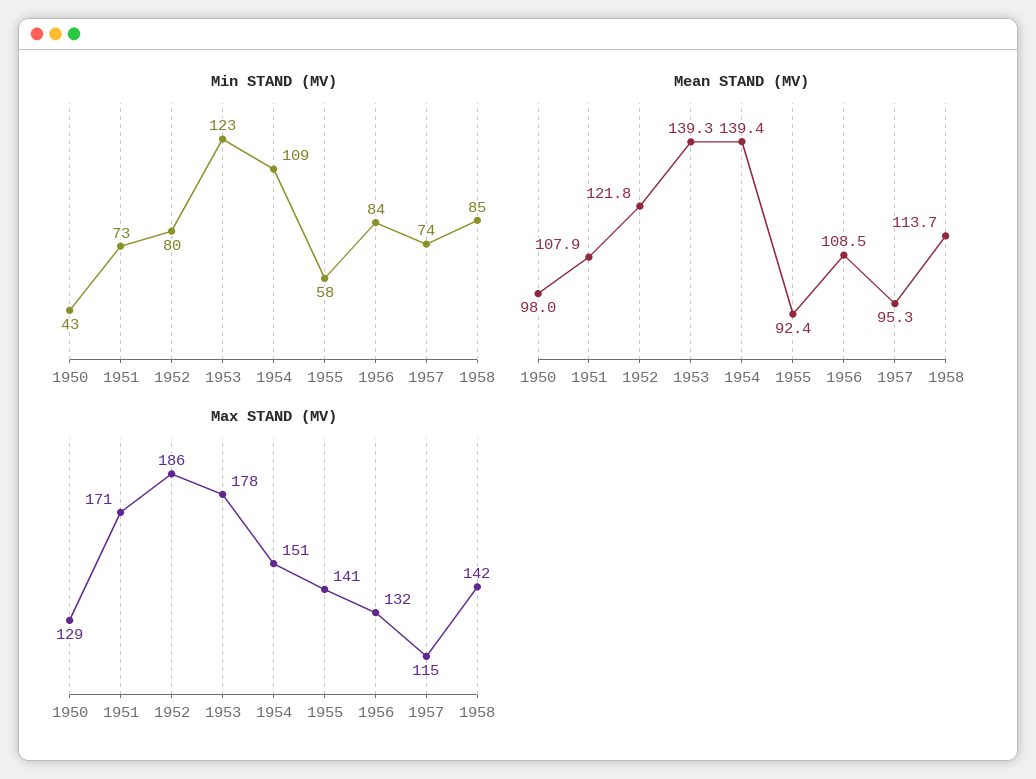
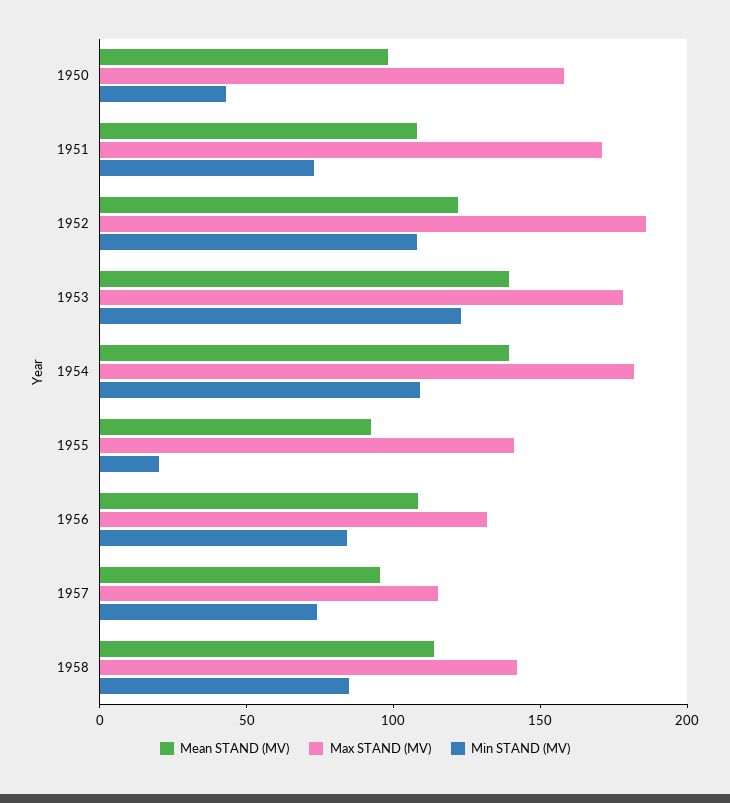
  {
    "Min STAND (MV)": {
      "1950": 43,
      "1951": 73,
-     "1952": 80,
+     "1952": 110,
      "1953": 123,
      "1954": 109,
-     "1955": 58,
+     "1955": 20,
      "1956": 84,
      "1957": 74,
      "1958": 85
    },
    "Mean STAND (MV)": {
      "1950": 98,
      "1951": 107.9,
      "1952": 121.8,
      "1953": 139.3,
      "1954": 139.4,
      "1955": 92.4,
      "1956": 108.5,
      "1957": 95.3,
      "1958": 113.7
    },
    "Max STAND (MV)": {
-     "1950": 129,
+     "1950": 160,
      "1951": 171,
      "1952": 186,
      "1953": 178,
-     "1954": 151,
+     "1954": 180,
      "1955": 141,
      "1956": 132,
      "1957": 115,
      "1958": 142
    }
  }

